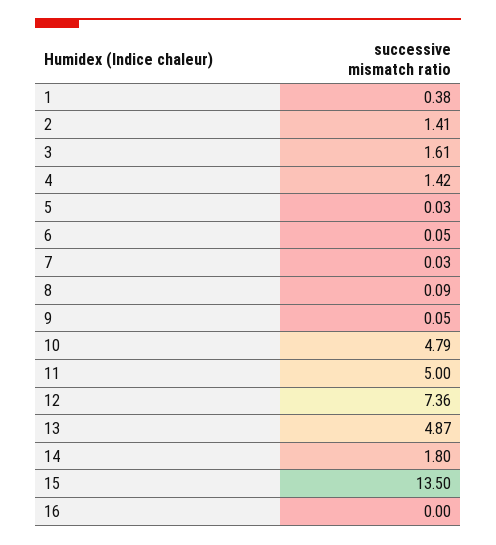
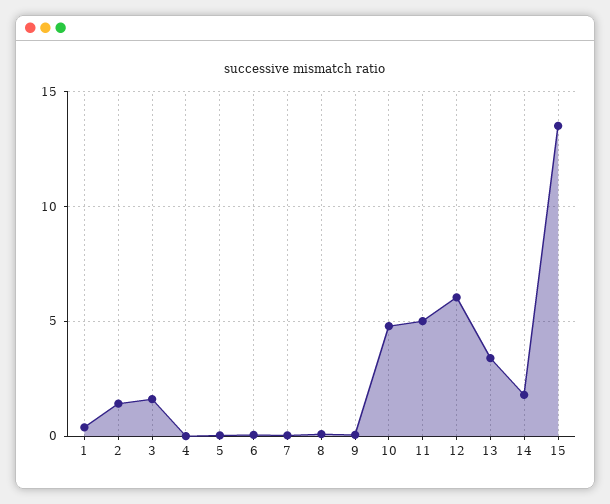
  {
    "1": 0.38,
    "2": 1.41,
    "3": 1.61,
-   "4": 1.42,
+   "4": 0,
    "5": 0.03,
    "6": 0.05,
    "7": 0.03,
    "8": 0.09,
    "9": 0.05,
    "10": 4.79,
    "11": 5,
-   "12": 7.36,
+   "12": 6,
-   "13": 4.87,
+   "13": 3.5,
    "14": 1.8,
-   "15": 13.5,
+   "15": 13.5
-   "16": 0
  }

